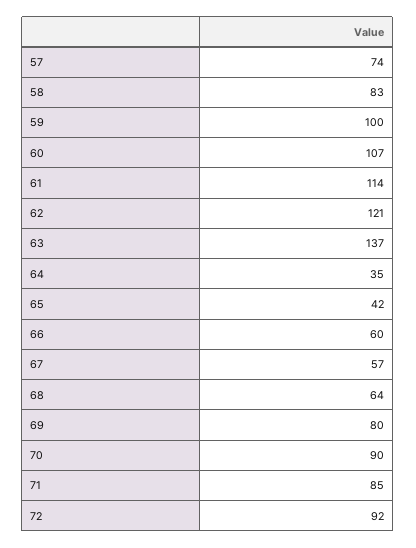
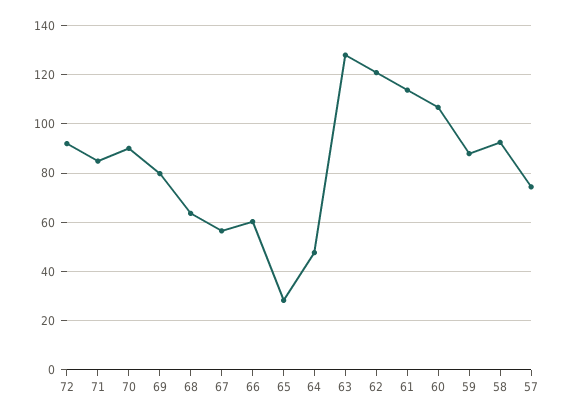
  {
    "57": 74,
-   "58": 83,
+   "58": 92.5,
-   "59": 100,
+   "59": 87.5,
    "60": 107,
    "61": 114,
    "62": 121,
-   "63": 137,
+   "63": 127.5,
-   "64": 35,
+   "64": 47.5,
-   "65": 42,
+   "65": 27.5,
    "66": 60,
    "67": 57,
    "68": 64,
    "69": 80,
    "70": 90,
    "71": 85,
    "72": 92
  }

